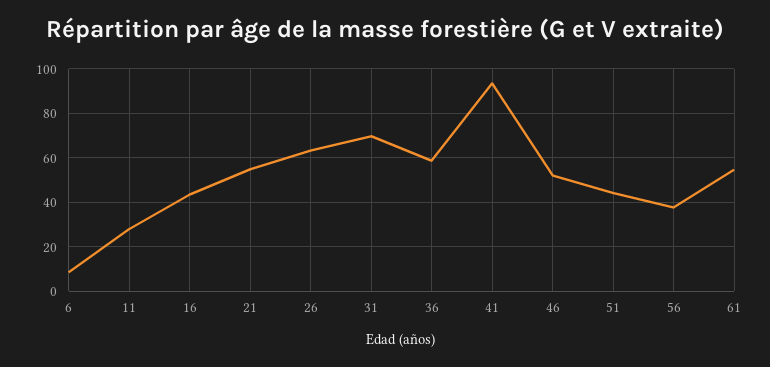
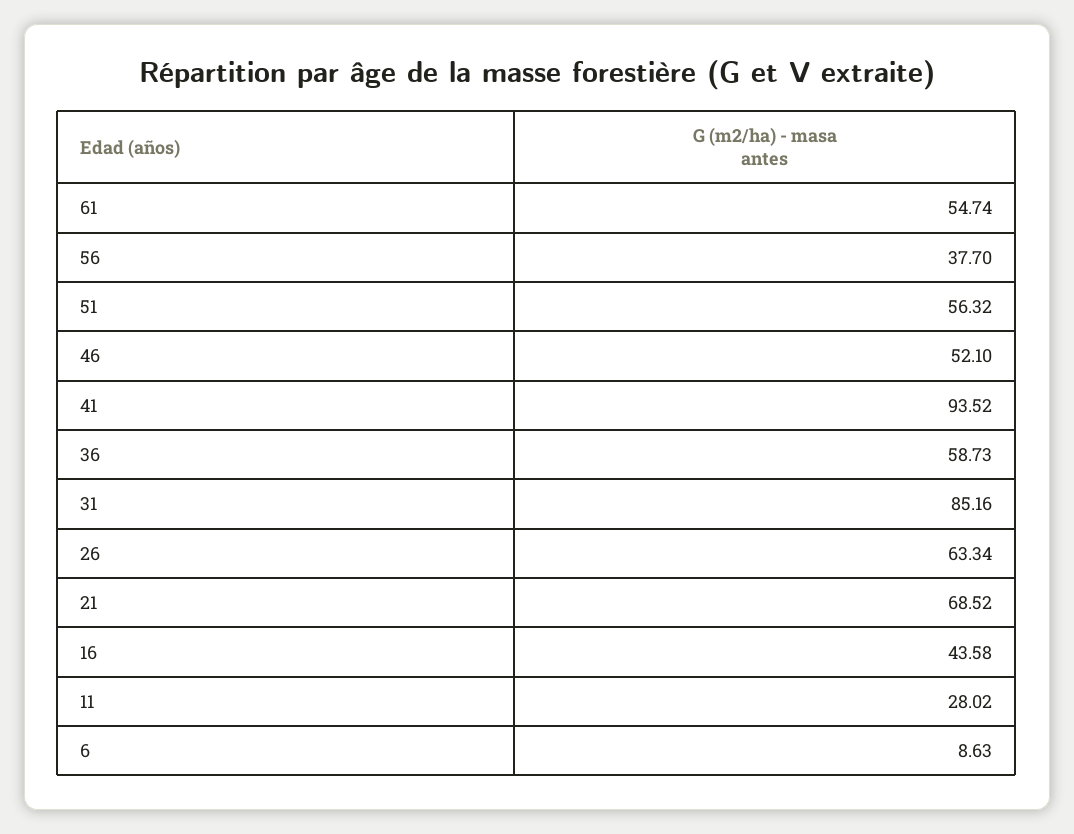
  {
    "6": 8.63,
    "11": 28.02,
    "16": 43.58,
-   "21": 55,
+   "21": 68.52,
    "26": 63.34,
-   "31": 70,
+   "31": 85.16,
    "36": 58.73,
    "41": 93.52,
    "46": 52.1,
-   "51": 45,
+   "51": 56.32,
    "56": 37.7,
    "61": 54.74
  }

